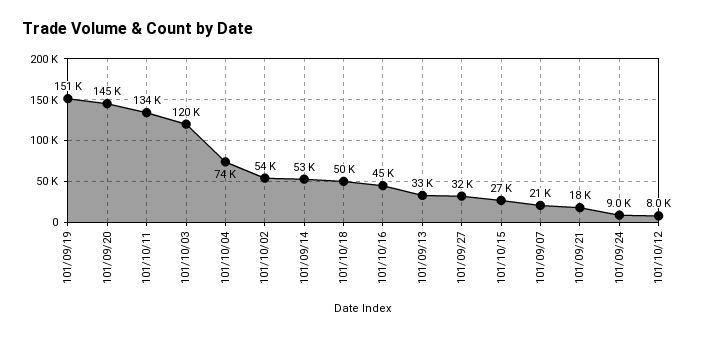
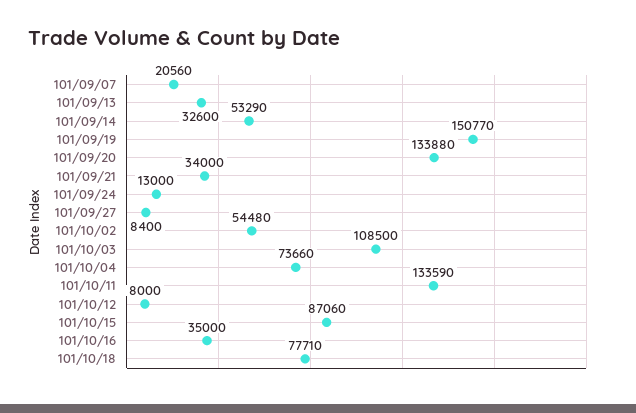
  {
    "101/09/19": 150770,
-   "101/09/20": 145000,
+   "101/09/20": 133880,
    "101/10/11": 133590,
-   "101/10/03": 120000,
+   "101/10/03": 108500,
    "101/10/04": 73660,
    "101/10/02": 54480,
    "101/09/14": 53290,
-   "101/10/18": 50000,
+   "101/10/18": 77710,
-   "101/10/16": 45000,
+   "101/10/16": 35000,
    "101/09/13": 32600,
-   "101/09/27": 32000,
+   "101/09/27": 8400,
-   "101/10/15": 27000,
+   "101/10/15": 87060,
    "101/09/07": 20560,
-   "101/09/21": 18000,
+   "101/09/21": 34000,
-   "101/09/24": 9000,
+   "101/09/24": 13000,
    "101/10/12": 8000
  }

